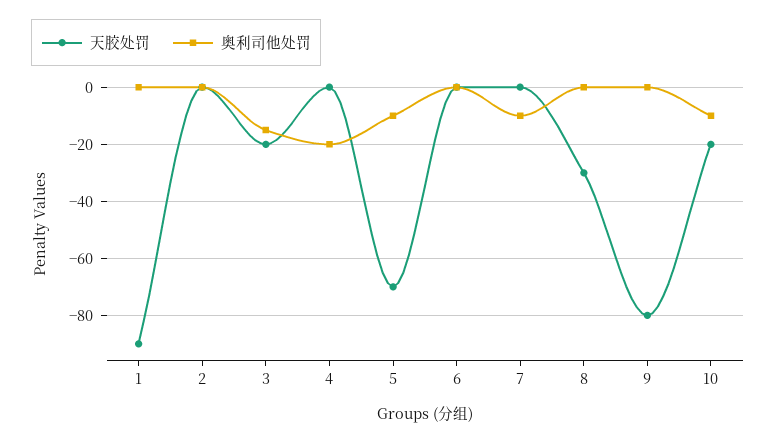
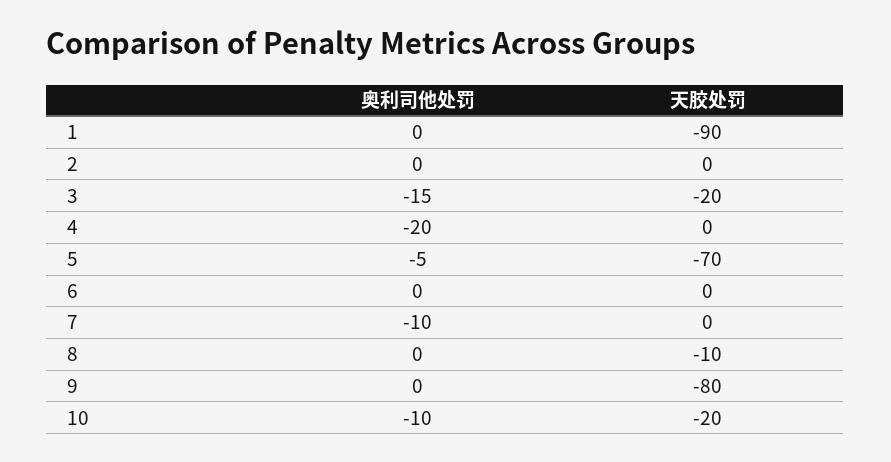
  {
    "天胶处罚": {
      "1": -90,
      "2": 0,
      "3": -20,
      "4": 0,
      "5": -70,
      "6": 0,
      "7": 0,
-     "8": -30,
+     "8": -10,
      "9": -80,
      "10": -20
    },
    "奥利司他处罚": {
      "1": 0,
      "2": 0,
      "3": -15,
      "4": -20,
-     "5": -10,
+     "5": -5,
      "6": 0,
      "7": -10,
      "8": 0,
      "9": 0,
      "10": -10
    }
  }

